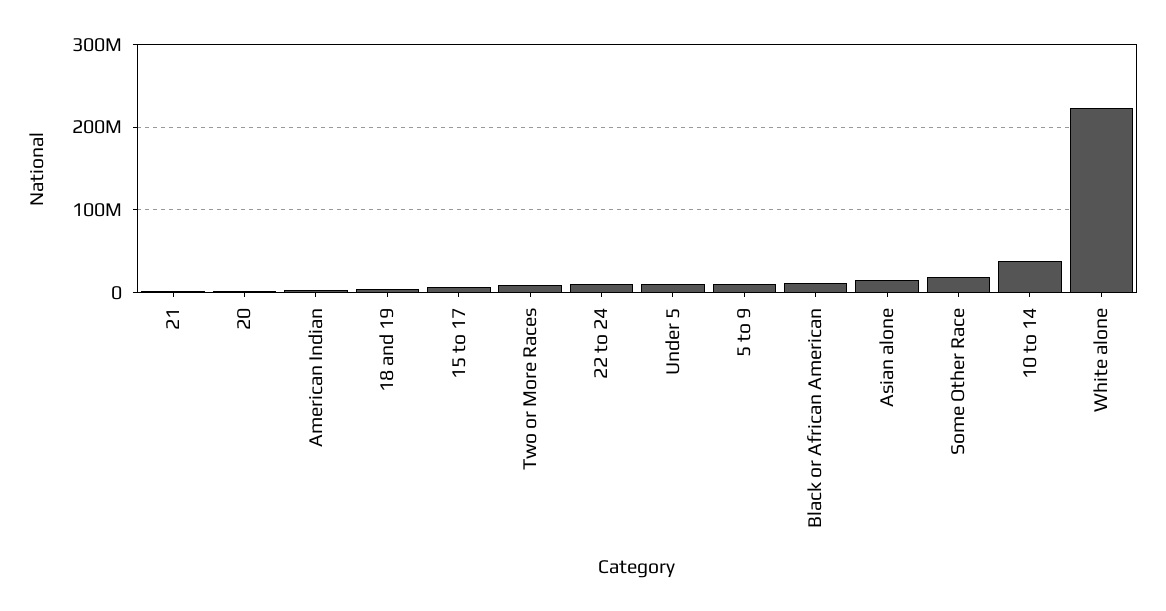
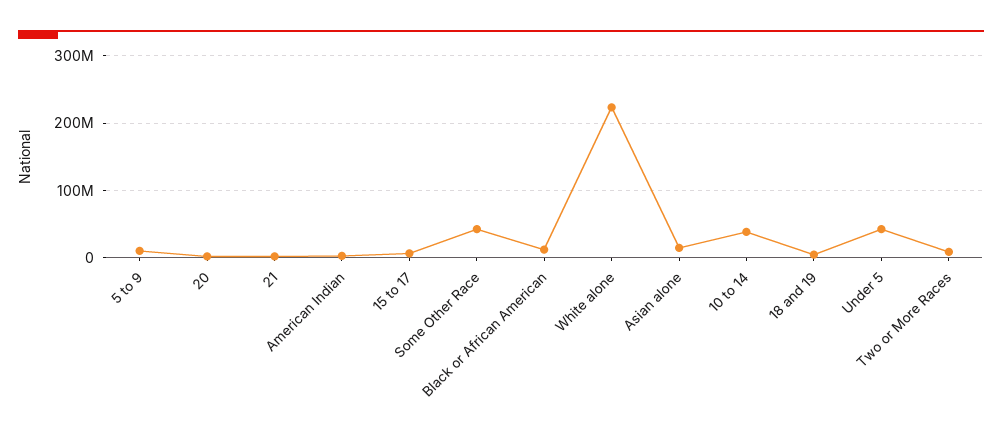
  {
    "21": 0,
    "20": 0,
    "American Indian": 0,
    "18 and 19": 0,
    "15 to 17": 10000000,
    "Two or More Races": 10000000,
-   "22 to 24": 10000000,
-   "Under 5": 10000000,
+   "Under 5": 40000000,
    "5 to 9": 10000000,
    "Black or African American": 10000000,
    "Asian alone": 10000000,
-   "Some Other Race": 20000000,
+   "Some Other Race": 40000000,
    "10 to 14": 40000000,
    "White alone": 220000000
  }

